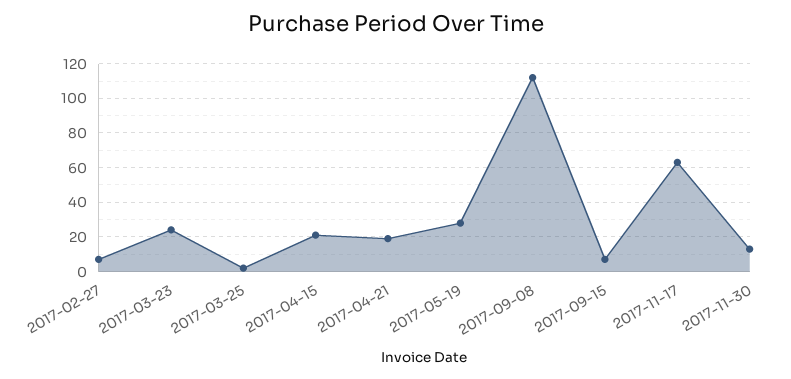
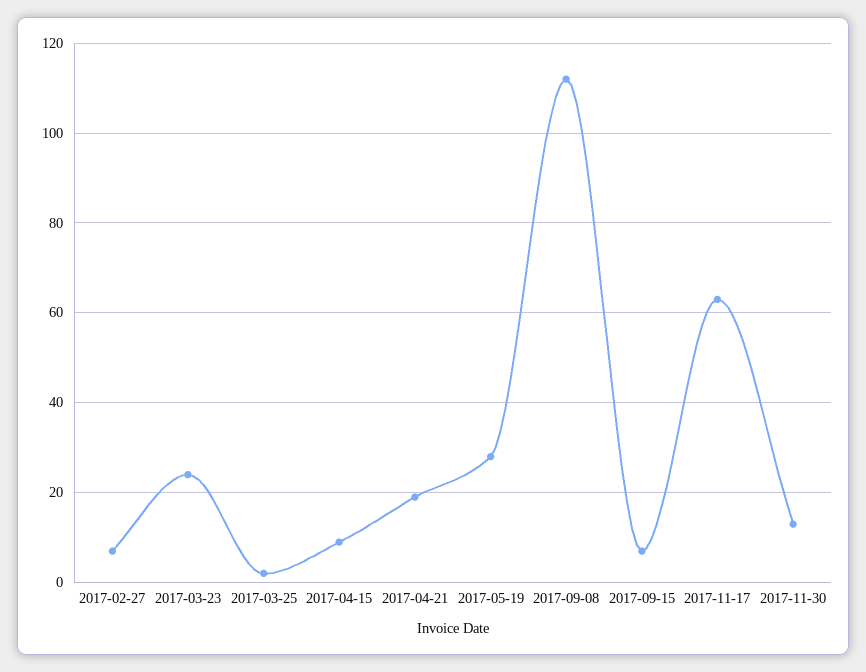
  {
    "2017-02-27": 5,
    "2017-03-23": 25,
    "2017-03-25": 0,
-   "2017-04-15": 20,
+   "2017-04-15": 10,
    "2017-04-21": 20,
    "2017-05-19": 30,
    "2017-09-08": 110,
    "2017-09-15": 5,
    "2017-11-17": 65,
    "2017-11-30": 15
  }

